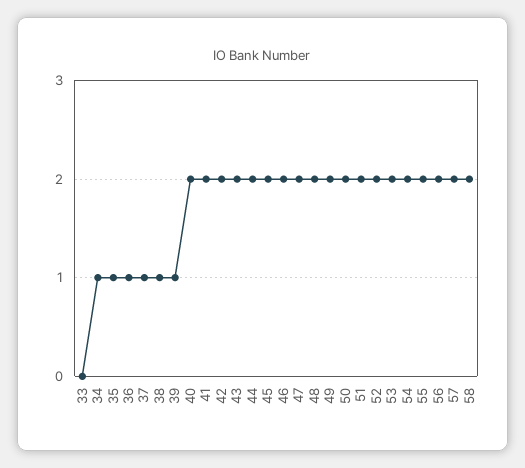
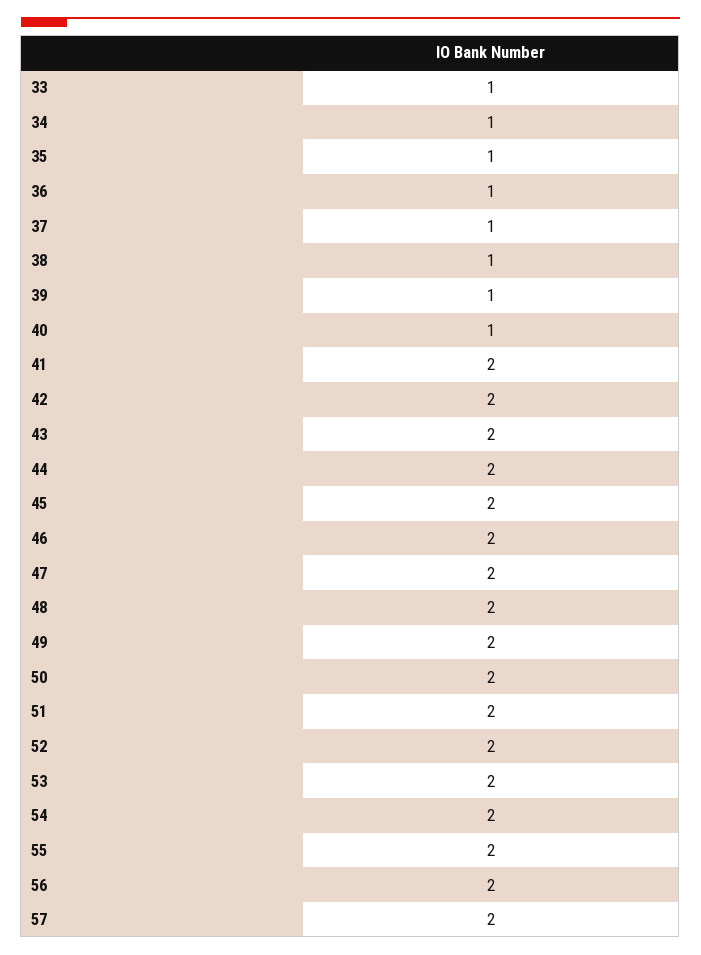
  {
-   "33": 0,
+   "33": 1,
    "34": 1,
    "35": 1,
    "36": 1,
    "37": 1,
    "38": 1,
    "39": 1,
-   "40": 2,
+   "40": 1,
    "41": 2,
    "42": 2,
    "43": 2,
    "44": 2,
    "45": 2,
    "46": 2,
    "47": 2,
    "48": 2,
    "49": 2,
    "50": 2,
    "51": 2,
    "52": 2,
    "53": 2,
    "54": 2,
    "55": 2,
    "56": 2,
-   "57": 2,
+   "57": 2
-   "58": 2
  }

